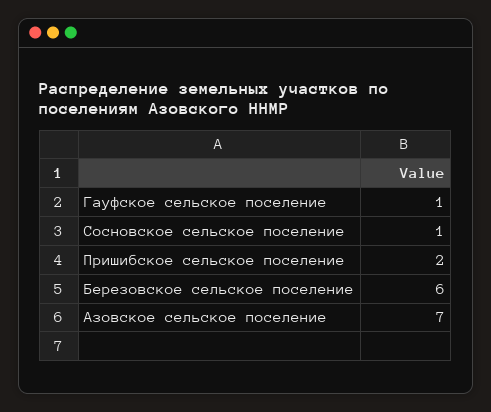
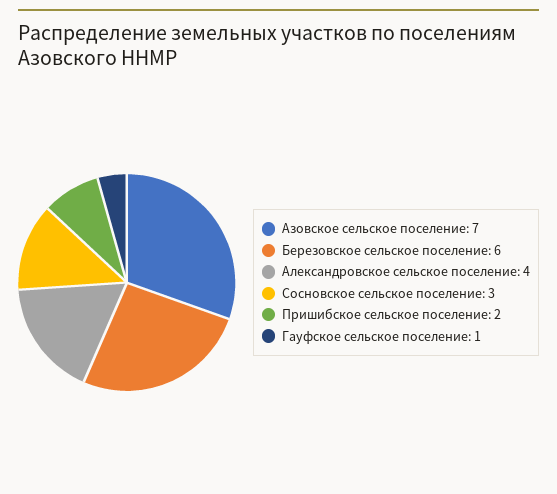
  {
    "Гауфское сельское поселение": 1,
-   "Сосновское сельское поселение": 1,
+   "Сосновское сельское поселение": 3,
    "Пришибское сельское поселение": 2,
    "Березовское сельское поселение": 6,
-   "Азовское сельское поселение": 7
+   "Азовское сельское поселение": 7,
+   "Александровское сельское поселение": 4
  }

